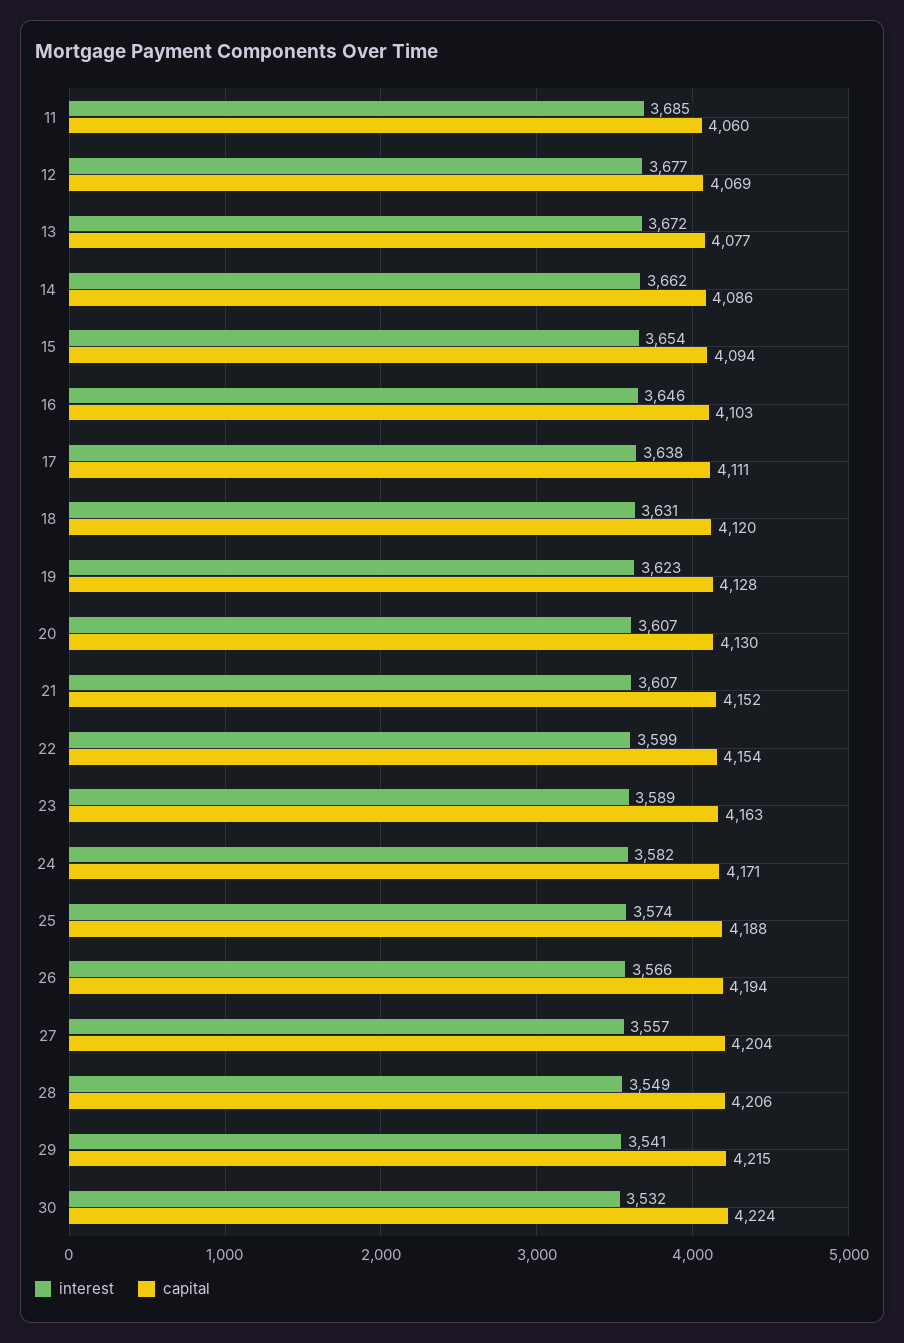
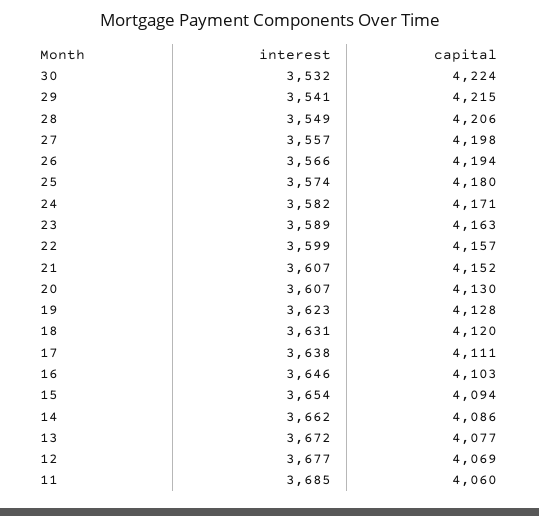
  {
    "interest": {
      "11": 3685,
      "12": 3677,
      "13": 3672,
      "14": 3662,
      "15": 3654,
      "16": 3646,
      "17": 3638,
      "18": 3631,
      "19": 3623,
      "20": 3607,
      "21": 3607,
      "22": 3599,
      "23": 3589,
      "24": 3582,
      "25": 3574,
      "26": 3566,
      "27": 3557,
      "28": 3549,
      "29": 3541,
      "30": 3532
    },
    "capital": {
      "11": 4060,
      "12": 4069,
      "13": 4077,
      "14": 4086,
      "15": 4094,
      "16": 4103,
      "17": 4111,
      "18": 4120,
      "19": 4128,
      "20": 4130,
      "21": 4152,
-     "22": 4154,
+     "22": 4157,
      "23": 4163,
      "24": 4171,
-     "25": 4188,
+     "25": 4180,
      "26": 4194,
-     "27": 4204,
+     "27": 4198,
      "28": 4206,
      "29": 4215,
      "30": 4224
    }
  }

